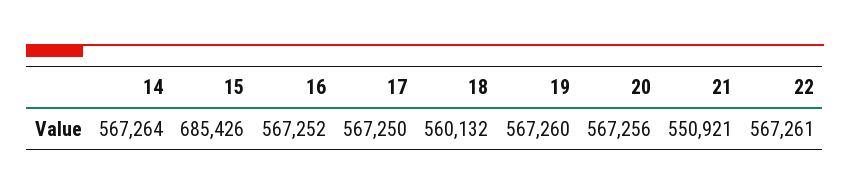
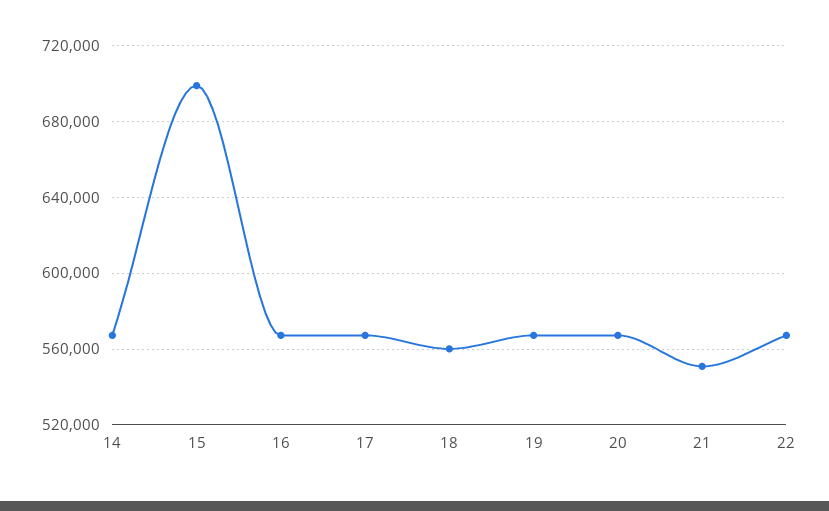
  {
    "14": 567264,
-   "15": 685426,
+   "15": 700000,
    "16": 567252,
    "17": 567250,
    "18": 560132,
    "19": 567260,
    "20": 567256,
    "21": 550921,
    "22": 567261
  }

